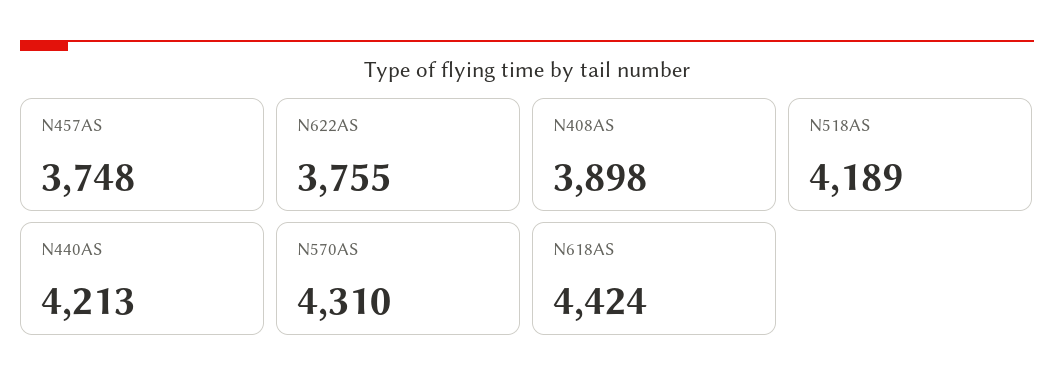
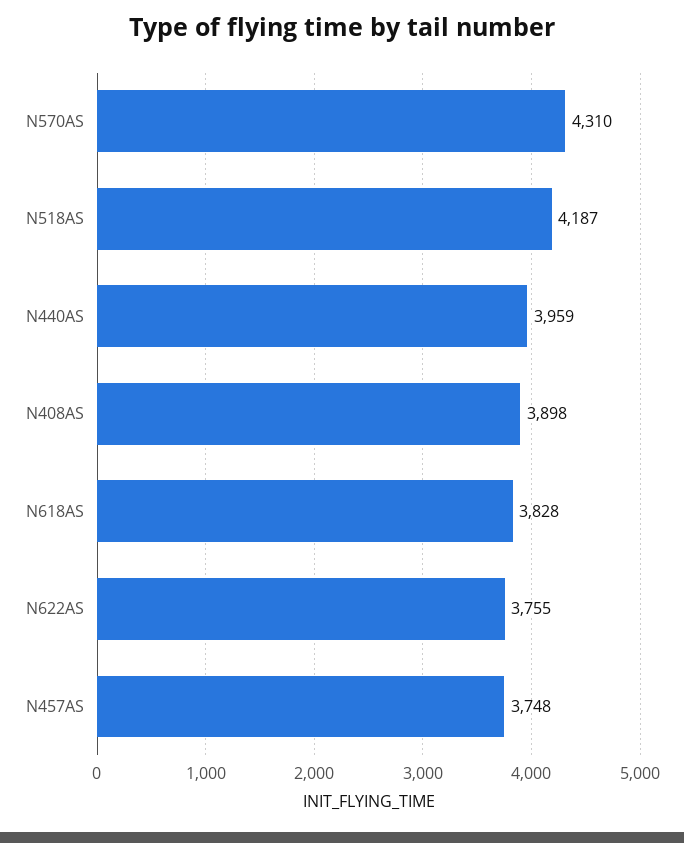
  {
    "N457AS": 3748,
    "N622AS": 3755,
    "N408AS": 3898,
-   "N518AS": 4189,
+   "N518AS": 4187,
-   "N440AS": 4213,
+   "N440AS": 3959,
    "N570AS": 4310,
-   "N618AS": 4424
+   "N618AS": 3828
  }

